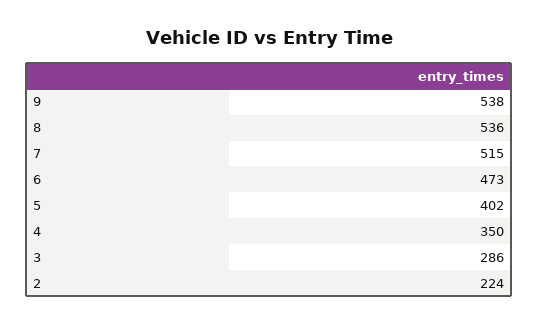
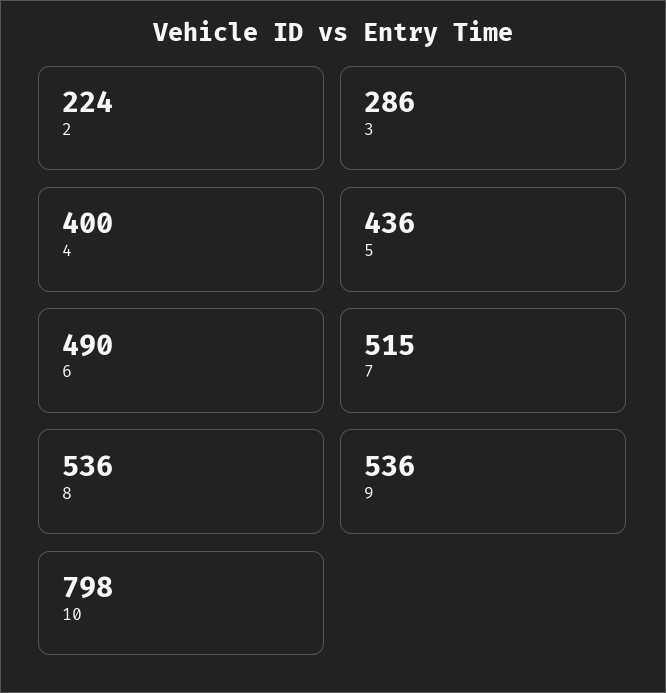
  {
-   "9": 538,
+   "9": 536,
    "8": 536,
    "7": 515,
-   "6": 473,
+   "6": 490,
-   "5": 402,
+   "5": 436,
-   "4": 350,
+   "4": 400,
    "3": 286,
-   "2": 224
+   "2": 224,
+   "10": 798
  }

